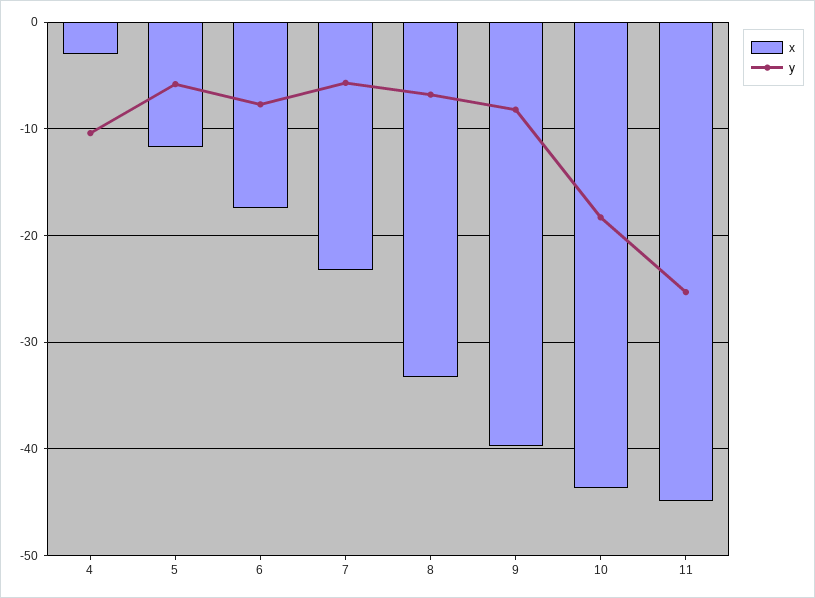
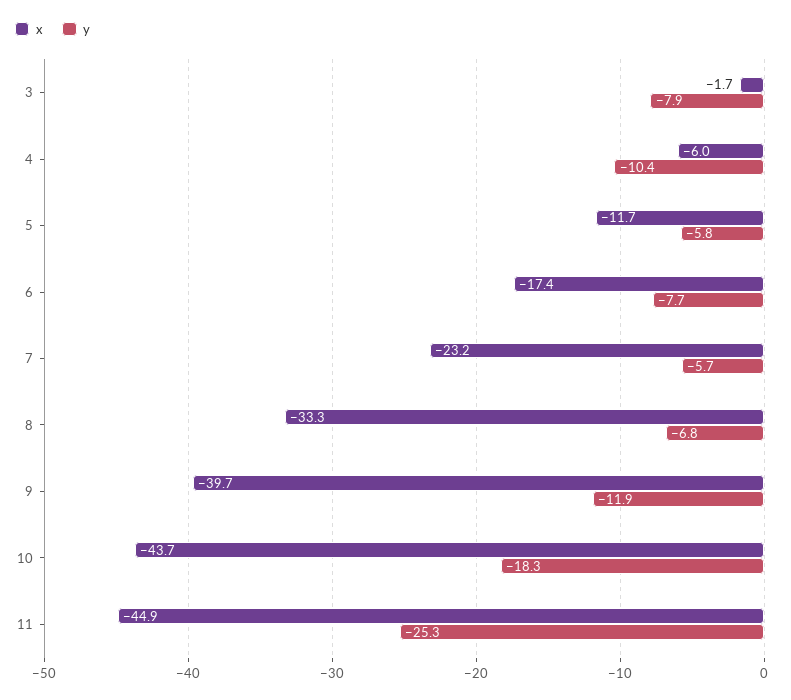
  {
    "x": {
-     "4": -3,
+     "4": -6,
      "5": -11.7,
      "6": -17.4,
      "7": -23.2,
      "8": -33.3,
      "9": -39.7,
      "10": -43.7,
-     "11": -44.9
+     "11": -44.9,
+     "3": -1.7
    },
    "y": {
      "4": -10.4,
      "5": -5.8,
      "6": -7.7,
      "7": -5.7,
      "8": -6.8,
-     "9": -8,
+     "9": -11.9,
      "10": -18.3,
-     "11": -25.3
+     "11": -25.3,
+     "3": -7.9
    }
  }

